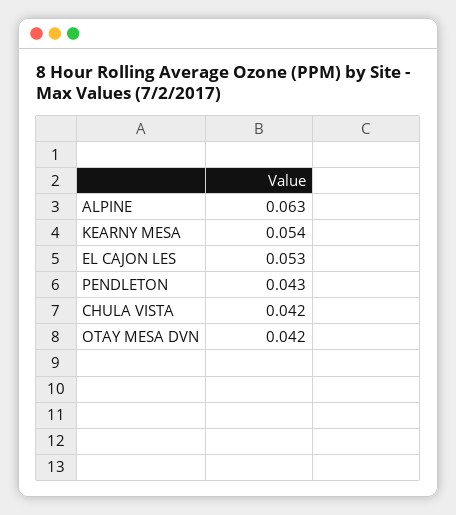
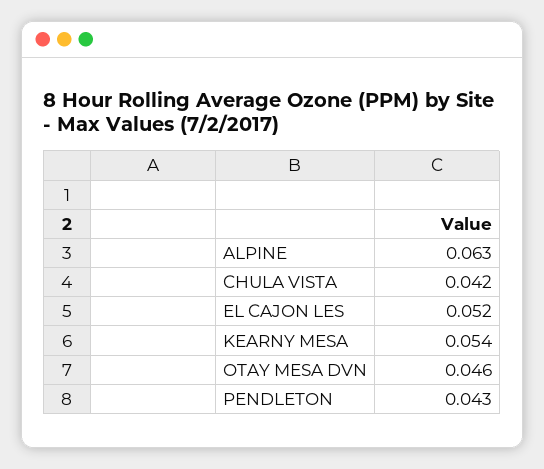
  {
    "ALPINE": 0.063,
    "KEARNY MESA": 0.054,
-   "EL CAJON LES": 0.053,
+   "EL CAJON LES": 0.052,
    "PENDLETON": 0.043,
    "CHULA VISTA": 0.042,
-   "OTAY MESA DVN": 0.042
+   "OTAY MESA DVN": 0.046
  }

